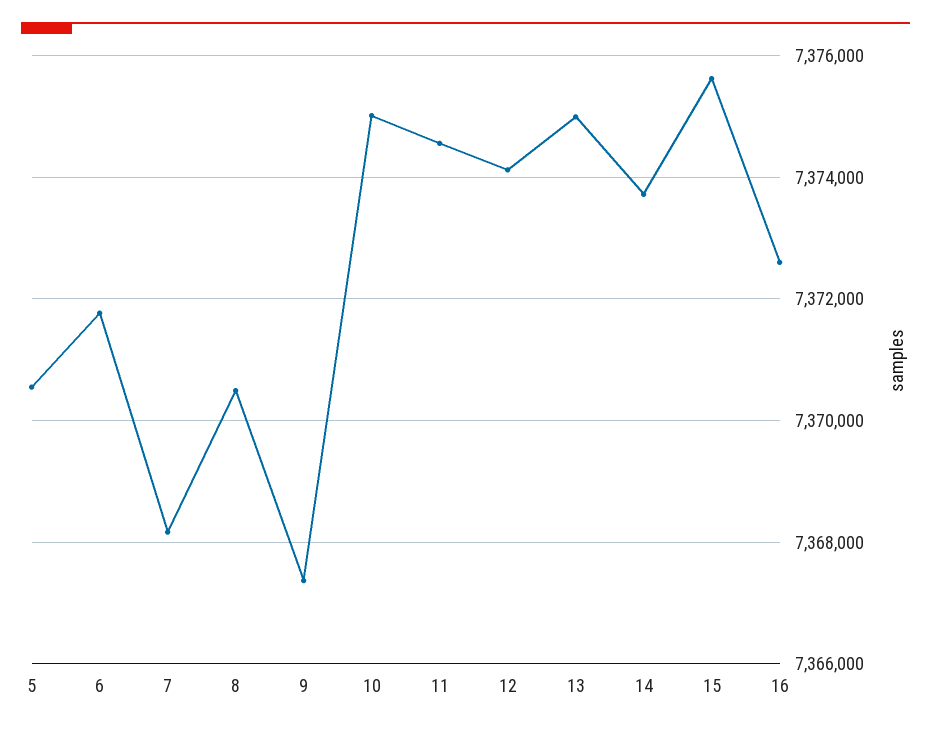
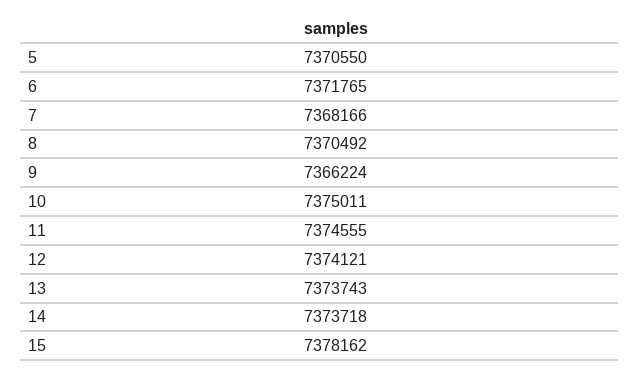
  {
    "5": 7370550,
    "6": 7371765,
    "7": 7368166,
    "8": 7370492,
-   "9": 7367400,
+   "9": 7366224,
    "10": 7375011,
    "11": 7374555,
    "12": 7374121,
-   "13": 7375000,
+   "13": 7373743,
    "14": 7373718,
-   "15": 7375600,
+   "15": 7378162
-   "16": 7372600
  }

